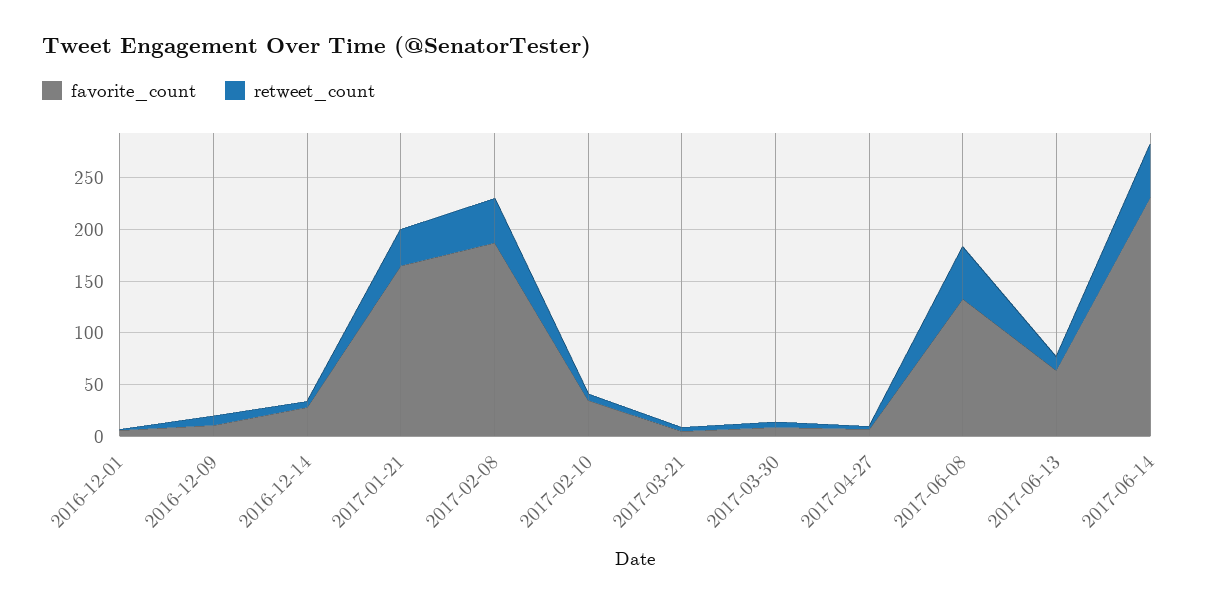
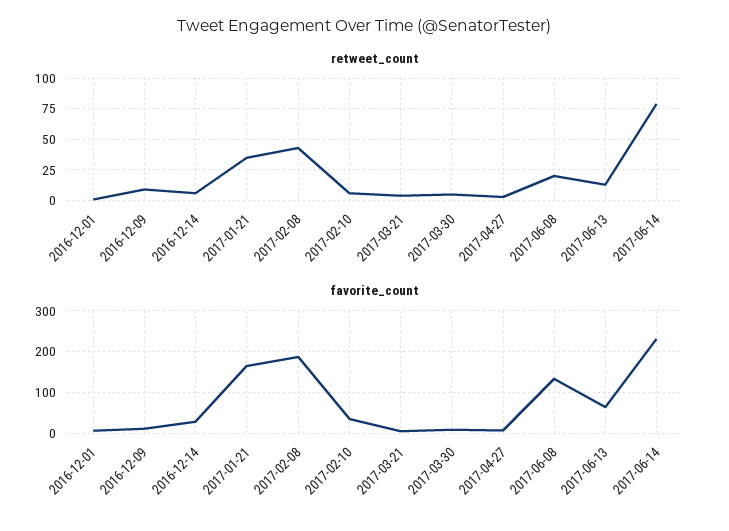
  {
    "favorite_count": {
      "2016-12-01": 10,
      "2016-12-09": 10,
      "2016-12-14": 30,
      "2017-01-21": 170,
      "2017-02-08": 190,
      "2017-02-10": 40,
      "2017-03-21": 10,
      "2017-03-30": 10,
      "2017-04-27": 10,
      "2017-06-08": 130,
      "2017-06-13": 60,
      "2017-06-14": 230
    },
    "retweet_count": {
      "2016-12-01": 0,
      "2016-12-09": 10,
      "2016-12-14": 5,
      "2017-01-21": 35,
      "2017-02-08": 45,
      "2017-02-10": 5,
      "2017-03-21": 5,
      "2017-03-30": 5,
      "2017-04-27": 5,
-     "2017-06-08": 50,
+     "2017-06-08": 20,
      "2017-06-13": 15,
-     "2017-06-14": 50
+     "2017-06-14": 80
    }
  }

